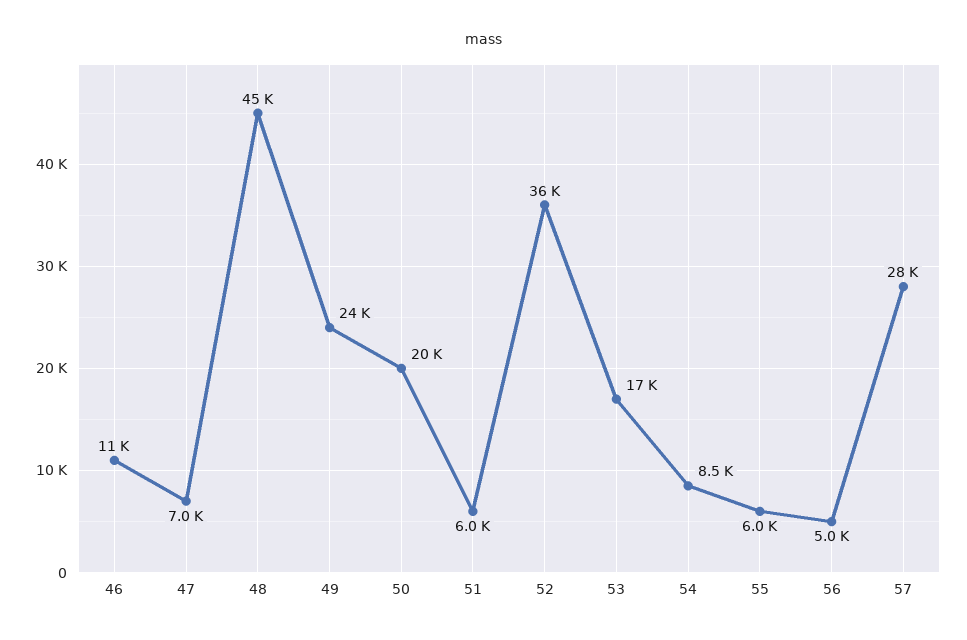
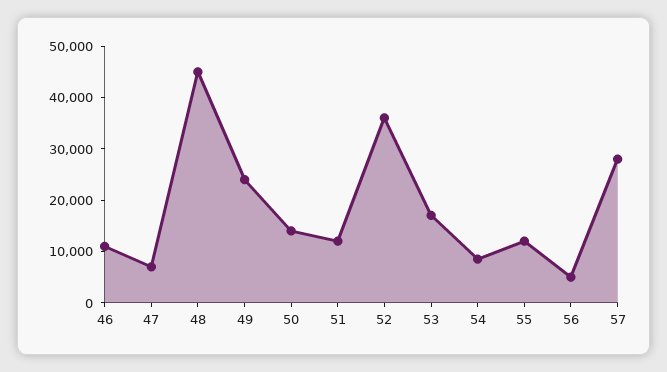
  {
    "46": 11000,
    "47": 7000,
    "48": 45000,
    "49": 24000,
-   "50": 20000,
+   "50": 14000,
-   "51": 6000,
+   "51": 12000,
    "52": 36000,
    "53": 17000,
    "54": 8500,
-   "55": 6000,
+   "55": 12000,
    "56": 5000,
    "57": 28000
  }

